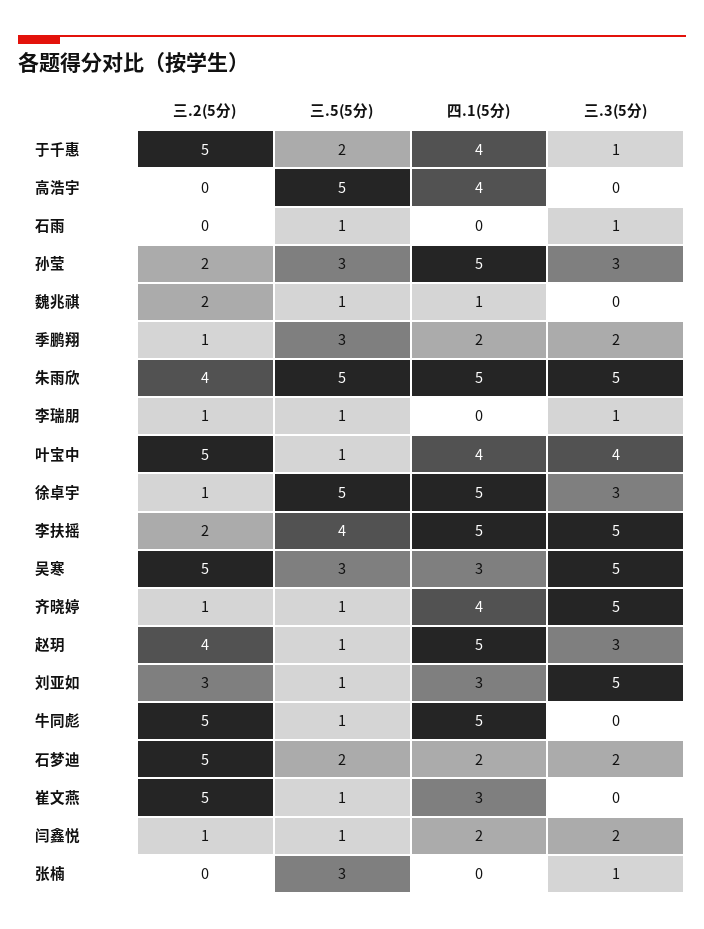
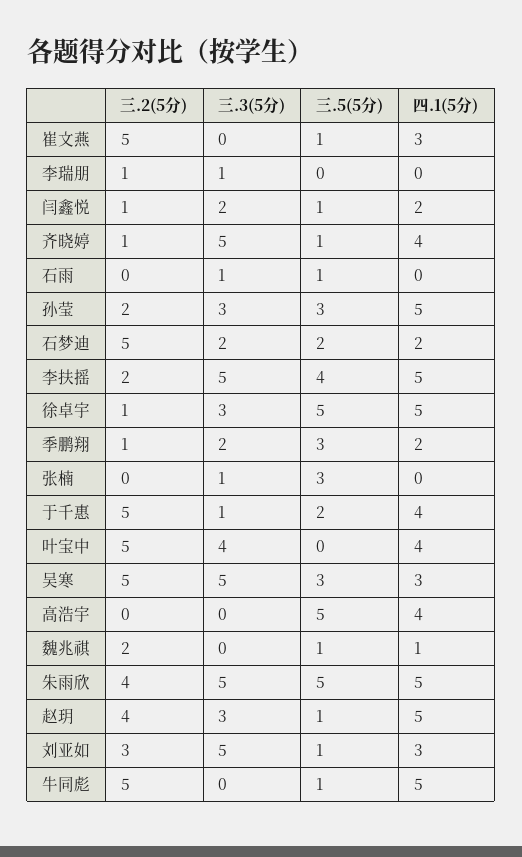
  {
    "三.2(5分)": {
      "于千惠": 5,
      "高浩宇": 0,
      "石雨": 0,
      "孙莹": 2,
      "魏兆祺": 2,
      "季鹏翔": 1,
      "朱雨欣": 4,
      "李瑞朋": 1,
      "叶宝中": 5,
      "徐卓宇": 1,
      "李扶摇": 2,
      "吴寒": 5,
      "齐晓婷": 1,
      "赵玥": 4,
      "刘亚如": 3,
      "牛同彪": 5,
      "石梦迪": 5,
      "崔文燕": 5,
      "闫鑫悦": 1,
      "张楠": 0
    },
    "三.5(5分)": {
      "于千惠": 2,
      "高浩宇": 5,
      "石雨": 1,
      "孙莹": 3,
      "魏兆祺": 1,
      "季鹏翔": 3,
      "朱雨欣": 5,
-     "李瑞朋": 1,
+     "李瑞朋": 0,
-     "叶宝中": 1,
+     "叶宝中": 0,
      "徐卓宇": 5,
      "李扶摇": 4,
      "吴寒": 3,
      "齐晓婷": 1,
      "赵玥": 1,
      "刘亚如": 1,
      "牛同彪": 1,
      "石梦迪": 2,
      "崔文燕": 1,
      "闫鑫悦": 1,
      "张楠": 3
    },
    "四.1(5分)": {
      "于千惠": 4,
      "高浩宇": 4,
      "石雨": 0,
      "孙莹": 5,
      "魏兆祺": 1,
      "季鹏翔": 2,
      "朱雨欣": 5,
      "李瑞朋": 0,
      "叶宝中": 4,
      "徐卓宇": 5,
      "李扶摇": 5,
      "吴寒": 3,
      "齐晓婷": 4,
      "赵玥": 5,
      "刘亚如": 3,
      "牛同彪": 5,
      "石梦迪": 2,
      "崔文燕": 3,
      "闫鑫悦": 2,
      "张楠": 0
    },
    "三.3(5分)": {
      "于千惠": 1,
      "高浩宇": 0,
      "石雨": 1,
      "孙莹": 3,
      "魏兆祺": 0,
      "季鹏翔": 2,
      "朱雨欣": 5,
      "李瑞朋": 1,
      "叶宝中": 4,
      "徐卓宇": 3,
      "李扶摇": 5,
      "吴寒": 5,
      "齐晓婷": 5,
      "赵玥": 3,
      "刘亚如": 5,
      "牛同彪": 0,
      "石梦迪": 2,
      "崔文燕": 0,
      "闫鑫悦": 2,
      "张楠": 1
    }
  }

